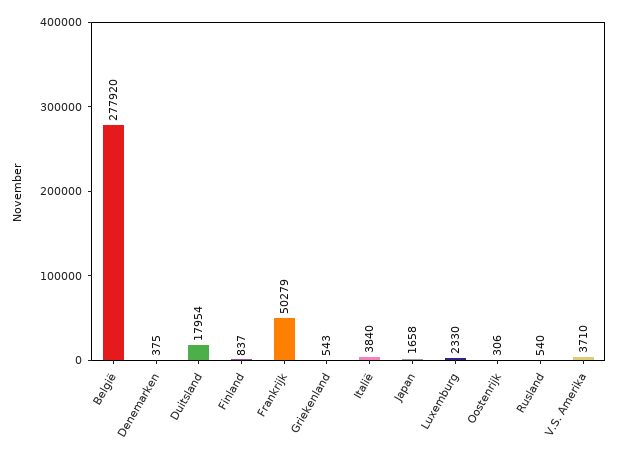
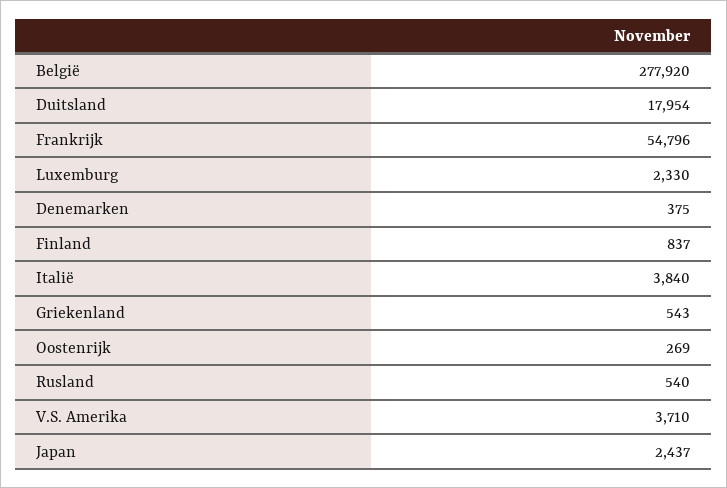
  {
    "België": 277920,
    "Denemarken": 375,
    "Duitsland": 17954,
    "Finland": 837,
-   "Frankrijk": 50279,
+   "Frankrijk": 54796,
    "Griekenland": 543,
    "Italië": 3840,
-   "Japan": 1658,
+   "Japan": 2437,
    "Luxemburg": 2330,
-   "Oostenrijk": 306,
+   "Oostenrijk": 269,
    "Rusland": 540,
    "V.S. Amerika": 3710
  }

